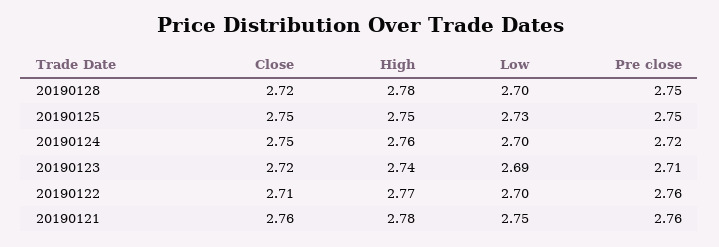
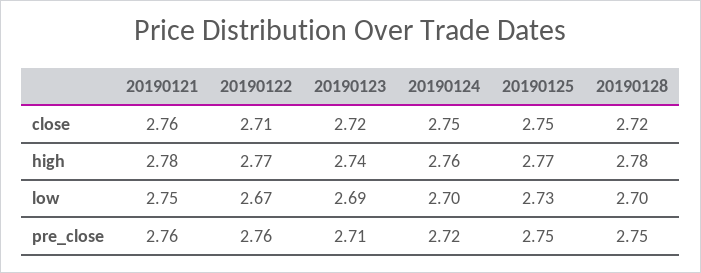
  {
    "Close": {
      "20190128": 2.72,
      "20190125": 2.75,
      "20190124": 2.75,
      "20190123": 2.72,
      "20190122": 2.71,
      "20190121": 2.76
    },
    "High": {
      "20190128": 2.78,
-     "20190125": 2.75,
+     "20190125": 2.77,
      "20190124": 2.76,
      "20190123": 2.74,
      "20190122": 2.77,
      "20190121": 2.78
    },
    "Low": {
      "20190128": 2.7,
      "20190125": 2.73,
      "20190124": 2.7,
      "20190123": 2.69,
-     "20190122": 2.7,
+     "20190122": 2.67,
      "20190121": 2.75
    },
    "Pre close": {
      "20190128": 2.75,
      "20190125": 2.75,
      "20190124": 2.72,
      "20190123": 2.71,
      "20190122": 2.76,
      "20190121": 2.76
    }
  }

